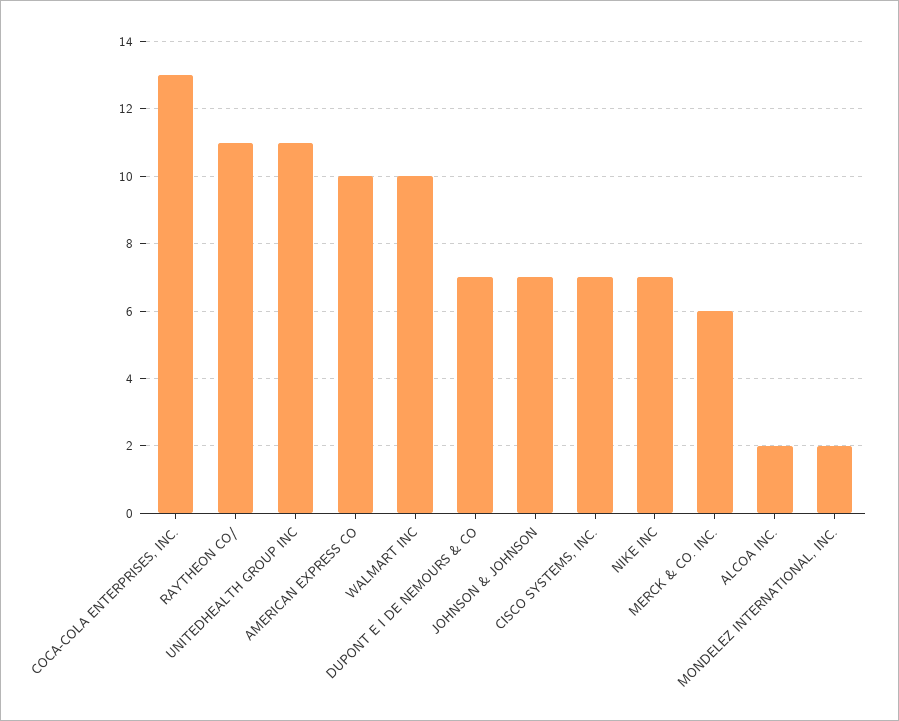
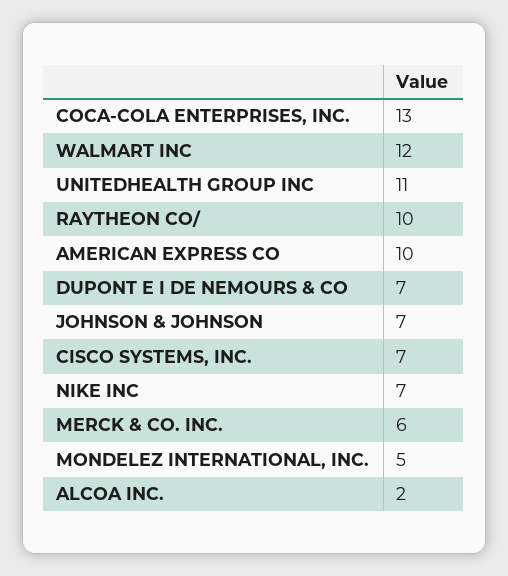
  {
    "COCA-COLA ENTERPRISES, INC.": 13,
-   "RAYTHEON CO/": 11,
+   "RAYTHEON CO/": 10,
    "UNITEDHEALTH GROUP INC": 11,
    "AMERICAN EXPRESS CO": 10,
-   "WALMART INC": 10,
+   "WALMART INC": 12,
    "DUPONT E I DE NEMOURS & CO": 7,
    "JOHNSON & JOHNSON": 7,
    "CISCO SYSTEMS, INC.": 7,
    "NIKE INC": 7,
    "MERCK & CO. INC.": 6,
    "ALCOA INC.": 2,
-   "MONDELEZ INTERNATIONAL, INC.": 2
+   "MONDELEZ INTERNATIONAL, INC.": 5
  }

